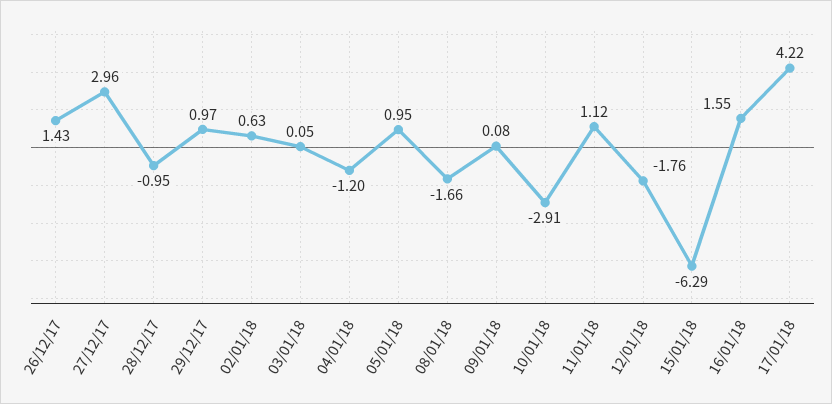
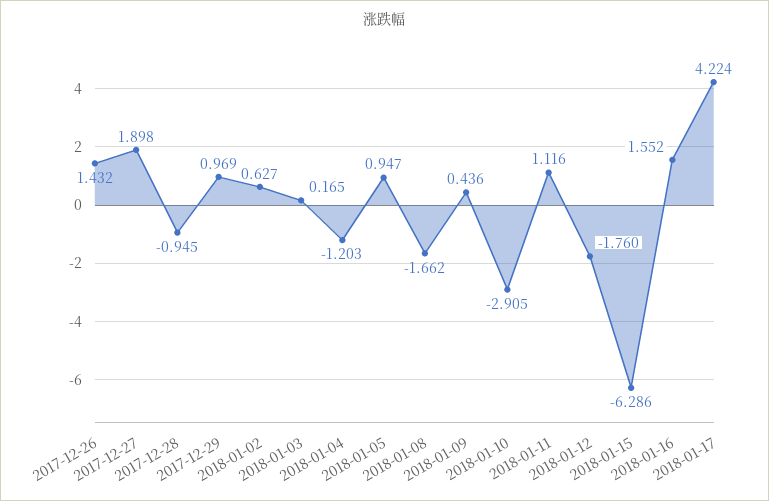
  {
    "26/12/17": 1.432,
-   "27/12/17": 2.96,
+   "27/12/17": 1.898,
    "28/12/17": -0.945,
    "29/12/17": 0.969,
    "02/01/18": 0.627,
-   "03/01/18": 0.05,
+   "03/01/18": 0.165,
    "04/01/18": -1.203,
    "05/01/18": 0.947,
    "08/01/18": -1.662,
-   "09/01/18": 0.08,
+   "09/01/18": 0.436,
    "10/01/18": -2.905,
    "11/01/18": 1.116,
    "12/01/18": -1.76,
    "15/01/18": -6.286,
    "16/01/18": 1.552,
    "17/01/18": 4.224
  }

